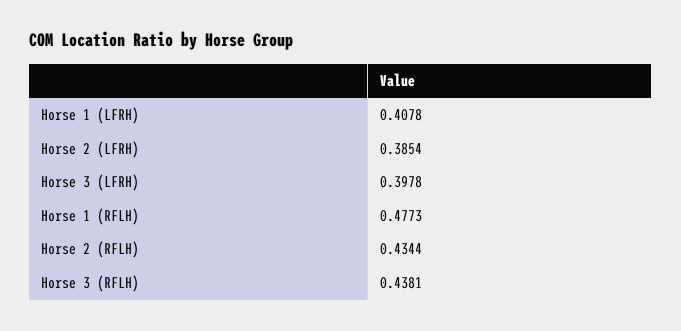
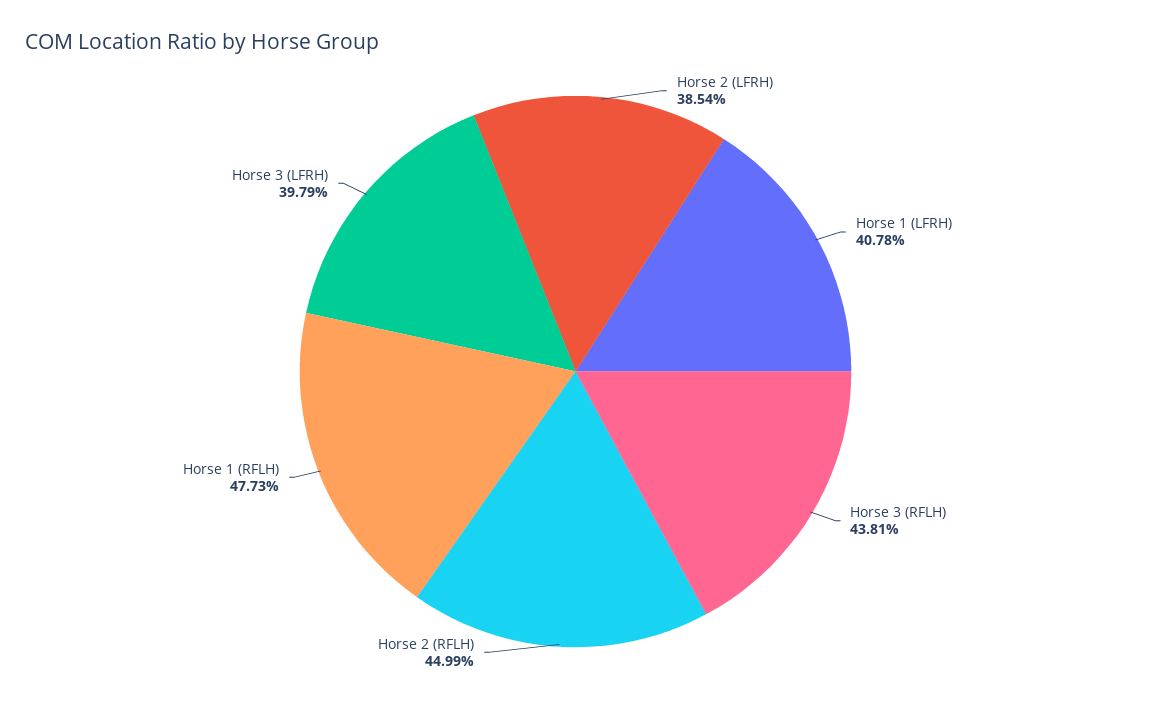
  {
    "Horse 1 (LFRH)": 0.4078,
    "Horse 2 (LFRH)": 0.3854,
-   "Horse 3 (LFRH)": 0.3978,
+   "Horse 3 (LFRH)": 0.3979,
    "Horse 1 (RFLH)": 0.4773,
-   "Horse 2 (RFLH)": 0.4344,
+   "Horse 2 (RFLH)": 0.4499,
    "Horse 3 (RFLH)": 0.4381
  }

